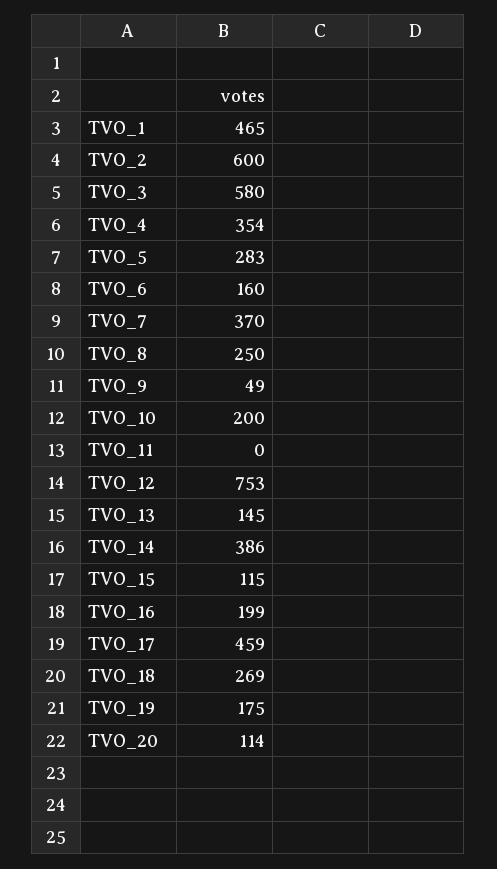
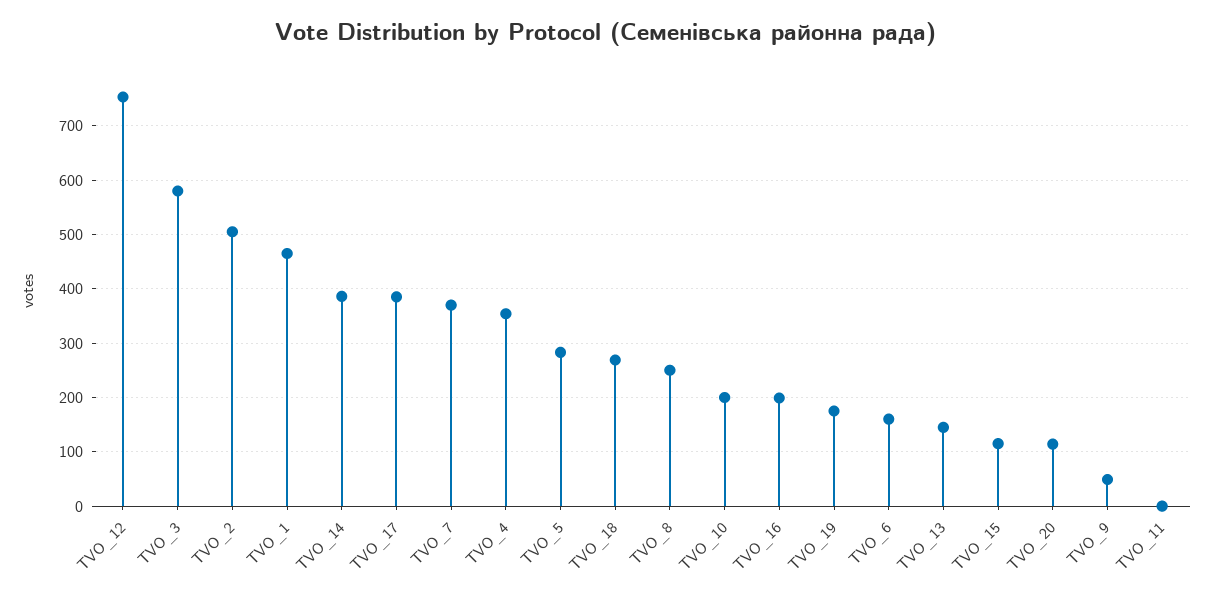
  {
    "TVO_1": 465,
-   "TVO_2": 600,
+   "TVO_2": 500,
    "TVO_3": 580,
    "TVO_4": 354,
    "TVO_5": 283,
    "TVO_6": 160,
    "TVO_7": 370,
    "TVO_8": 250,
    "TVO_9": 49,
    "TVO_10": 200,
    "TVO_11": 0,
    "TVO_12": 753,
    "TVO_13": 145,
    "TVO_14": 386,
    "TVO_15": 115,
    "TVO_16": 199,
-   "TVO_17": 459,
+   "TVO_17": 380,
    "TVO_18": 269,
    "TVO_19": 175,
    "TVO_20": 114
  }

